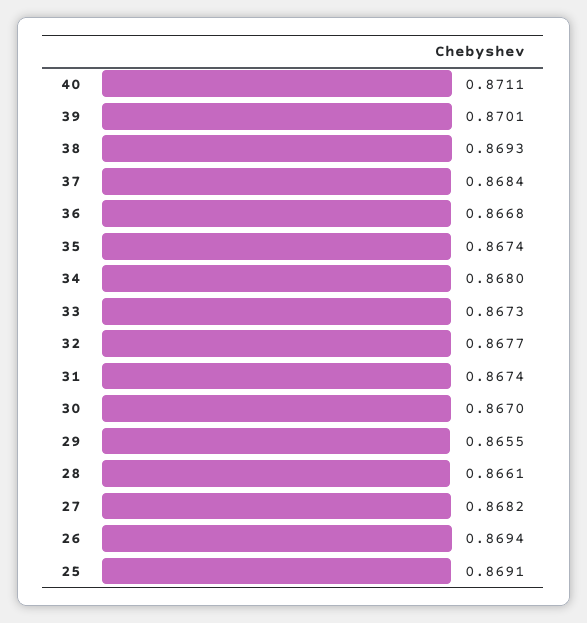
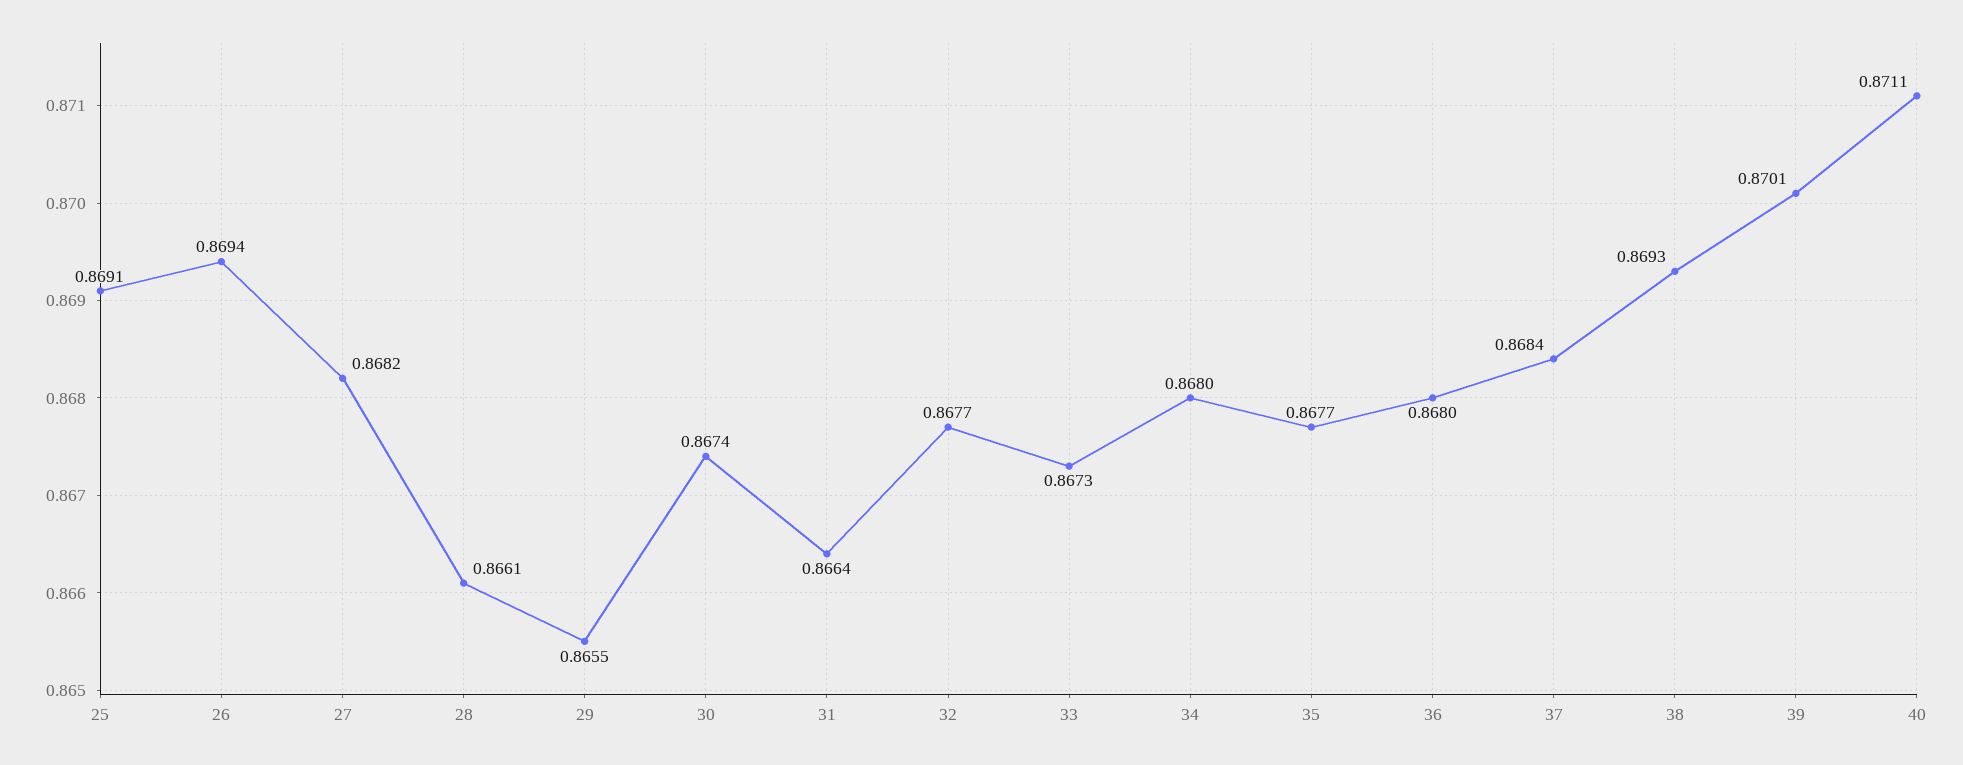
  {
    "40": 0.8711,
    "39": 0.8701,
    "38": 0.8693,
    "37": 0.8684,
-   "36": 0.8668,
+   "36": 0.868,
-   "35": 0.8674,
+   "35": 0.8677,
    "34": 0.868,
    "33": 0.8673,
    "32": 0.8677,
-   "31": 0.8674,
+   "31": 0.8664,
-   "30": 0.867,
+   "30": 0.8674,
    "29": 0.8655,
    "28": 0.8661,
    "27": 0.8682,
    "26": 0.8694,
    "25": 0.8691
  }

